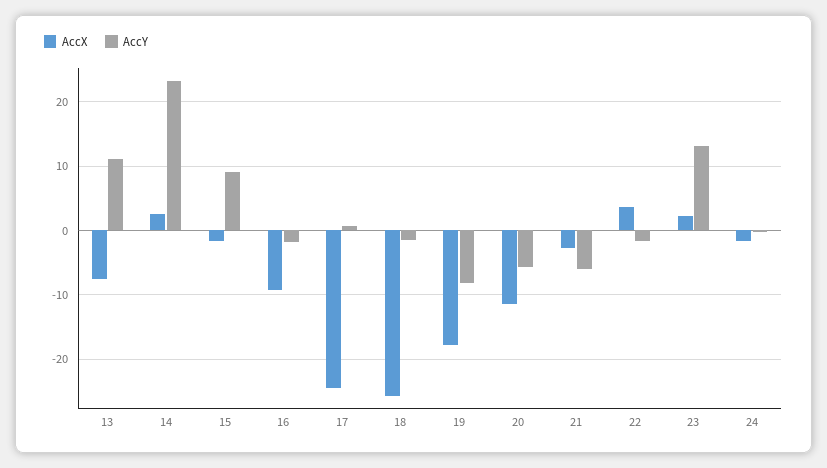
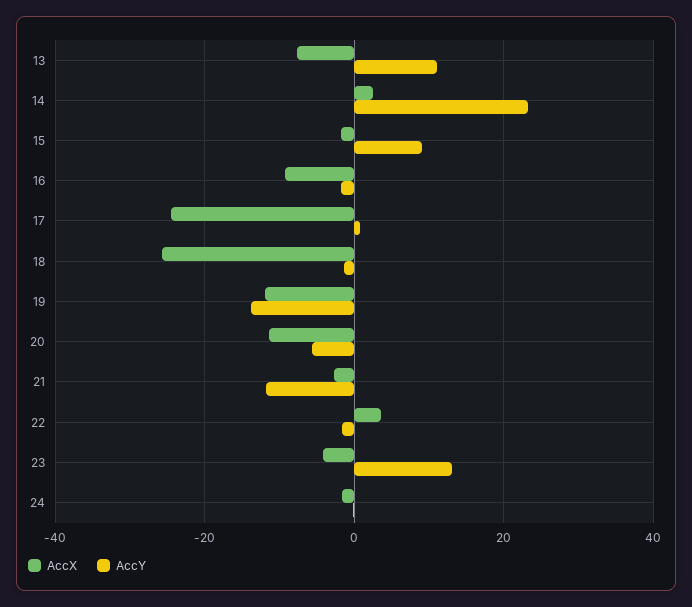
  {
    "AccX": {
      "13": -8,
      "14": 2,
      "15": -2,
      "16": -9,
      "17": -25,
      "18": -26,
-     "19": -18,
+     "19": -12,
      "20": -11,
      "21": -3,
      "22": 4,
-     "23": 2,
+     "23": -4,
      "24": -2
    },
    "AccY": {
      "13": 11,
      "14": 23,
      "15": 9,
      "16": -2,
      "17": 1,
      "18": -1,
-     "19": -8,
+     "19": -14,
      "20": -6,
-     "21": -6,
+     "21": -12,
      "22": -2,
      "23": 13,
      "24": 0
    }
  }

